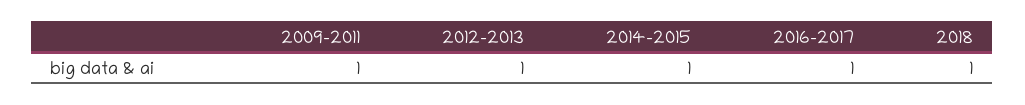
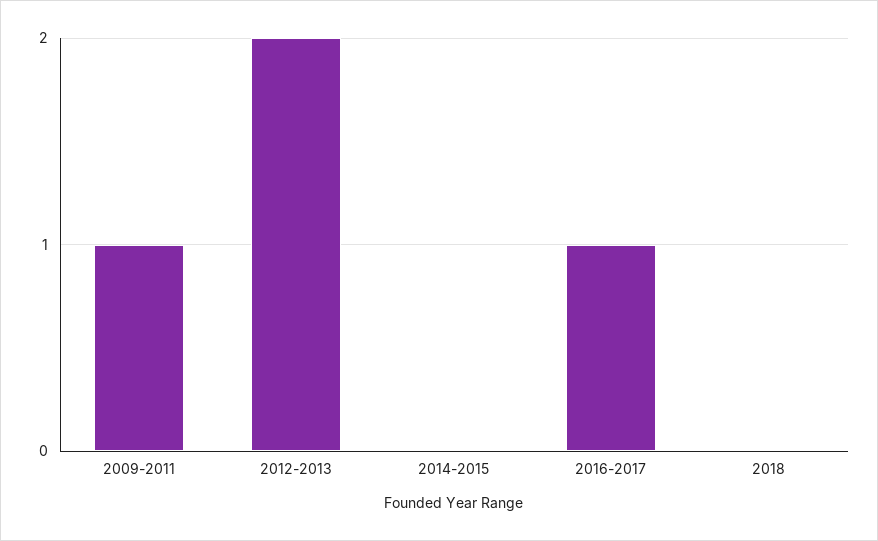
  {
    "2009-2011": 1,
-   "2012-2013": 1,
+   "2012-2013": 2,
-   "2014-2015": 1,
+   "2014-2015": 0,
    "2016-2017": 1,
-   "2018": 1
+   "2018": 0
  }

